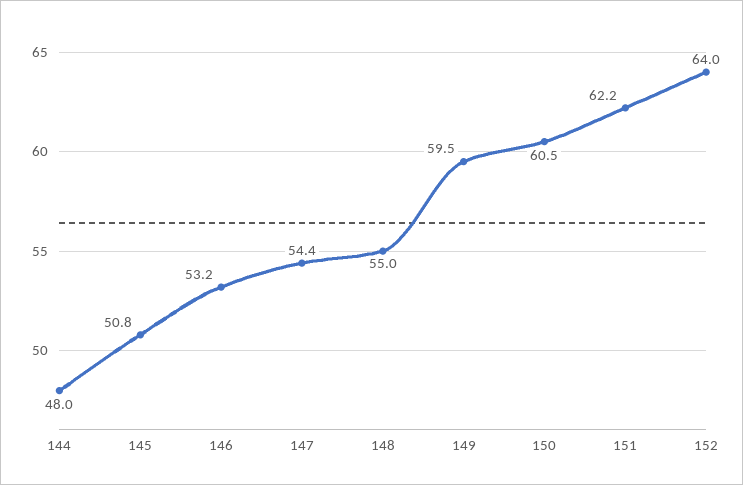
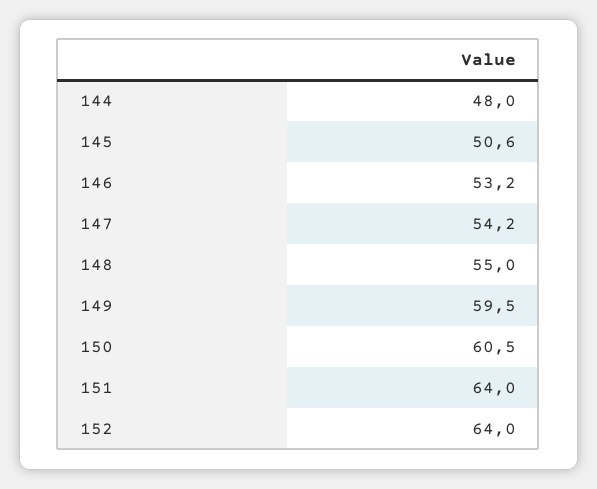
  {
    "144": 48,
-   "145": 50.8,
+   "145": 50.6,
    "146": 53.2,
-   "147": 54.4,
+   "147": 54.2,
    "148": 55,
    "149": 59.5,
    "150": 60.5,
-   "151": 62.2,
+   "151": 64,
    "152": 64
  }

